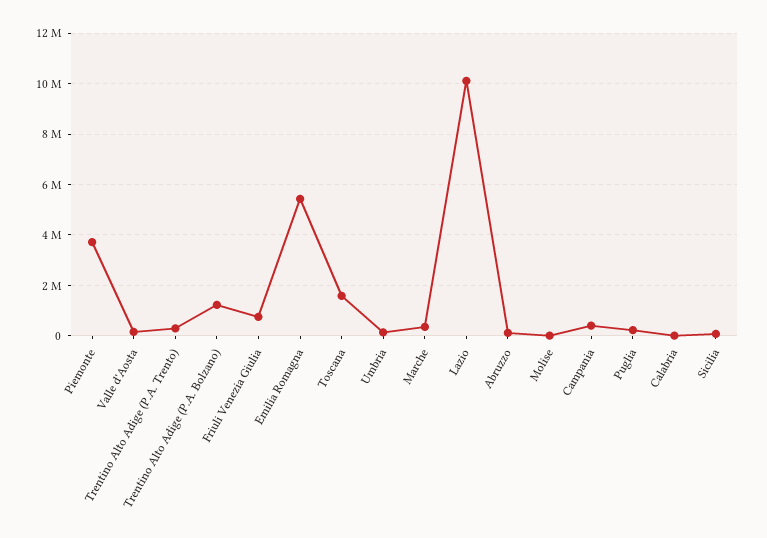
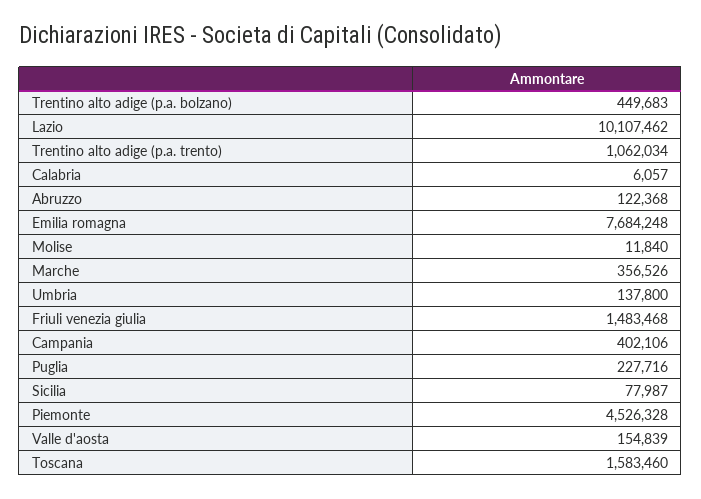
  {
-   "Piemonte": 3750000,
+   "Piemonte": 4526328,
    "Valle d'Aosta": 154839,
-   "Trentino Alto Adige (P.A. Trento)": 250000,
+   "Trentino Alto Adige (P.A. Trento)": 1062034,
-   "Trentino Alto Adige (P.A. Bolzano)": 1250000,
+   "Trentino Alto Adige (P.A. Bolzano)": 449683,
-   "Friuli Venezia Giulia": 750000,
+   "Friuli Venezia Giulia": 1483468,
-   "Emilia Romagna": 5500000,
+   "Emilia Romagna": 7684248,
    "Toscana": 1583460,
    "Umbria": 137800,
    "Marche": 356526,
    "Lazio": 10107462,
    "Abruzzo": 122368,
    "Molise": 11840,
    "Campania": 402106,
    "Puglia": 227716,
    "Calabria": 6057,
    "Sicilia": 77987
  }

